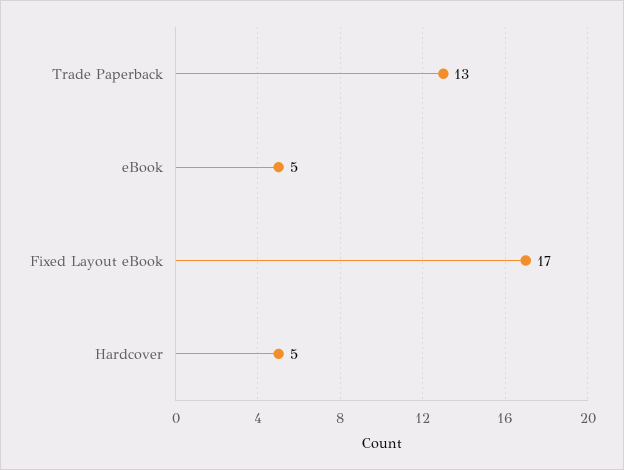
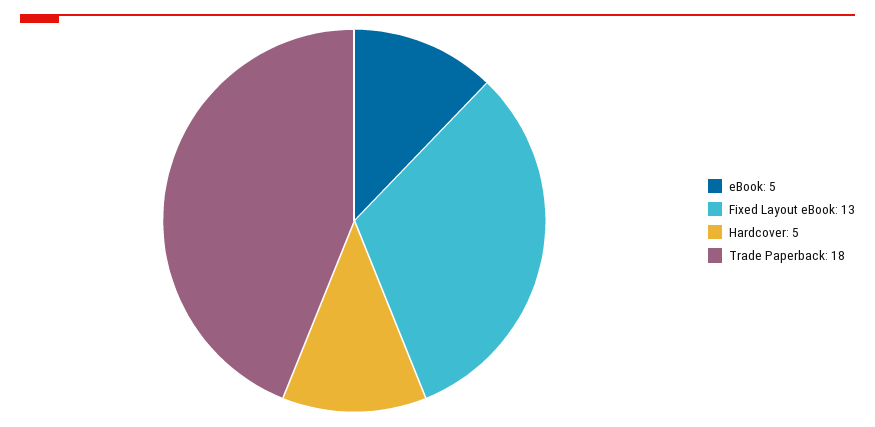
  {
-   "Trade Paperback": 13,
+   "Trade Paperback": 18,
    "eBook": 5,
-   "Fixed Layout eBook": 17,
+   "Fixed Layout eBook": 13,
    "Hardcover": 5
  }

